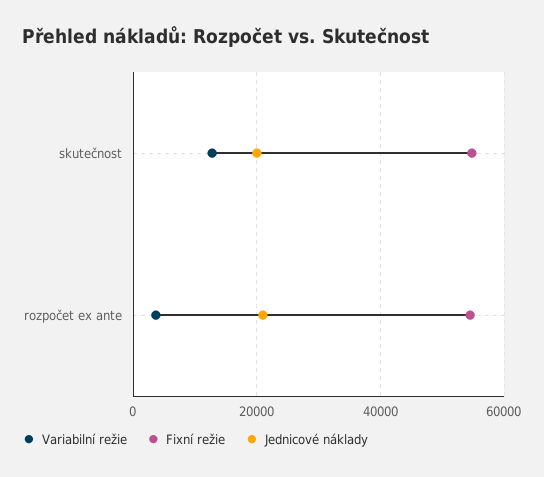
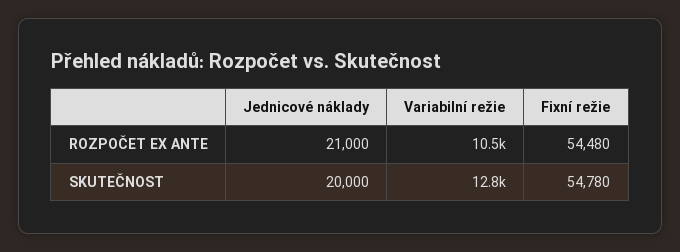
  {
    "Variabilní režie": {
      "skutečnost": 12800,
-     "rozpočet ex ante": 4000
+     "rozpočet ex ante": 10500
    },
    "Fixní režie": {
      "skutečnost": 54780,
      "rozpočet ex ante": 54480
    },
    "Jednicové náklady": {
      "skutečnost": 20000,
      "rozpočet ex ante": 21000
    }
  }

